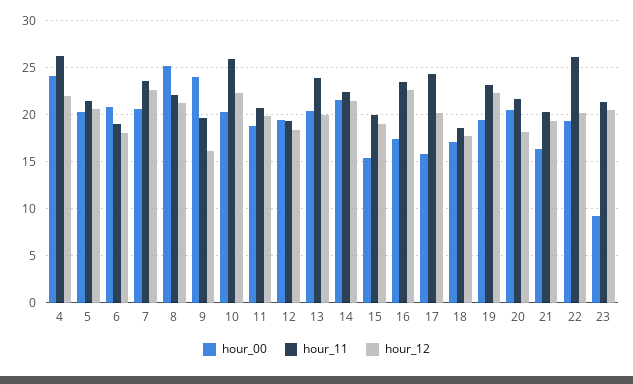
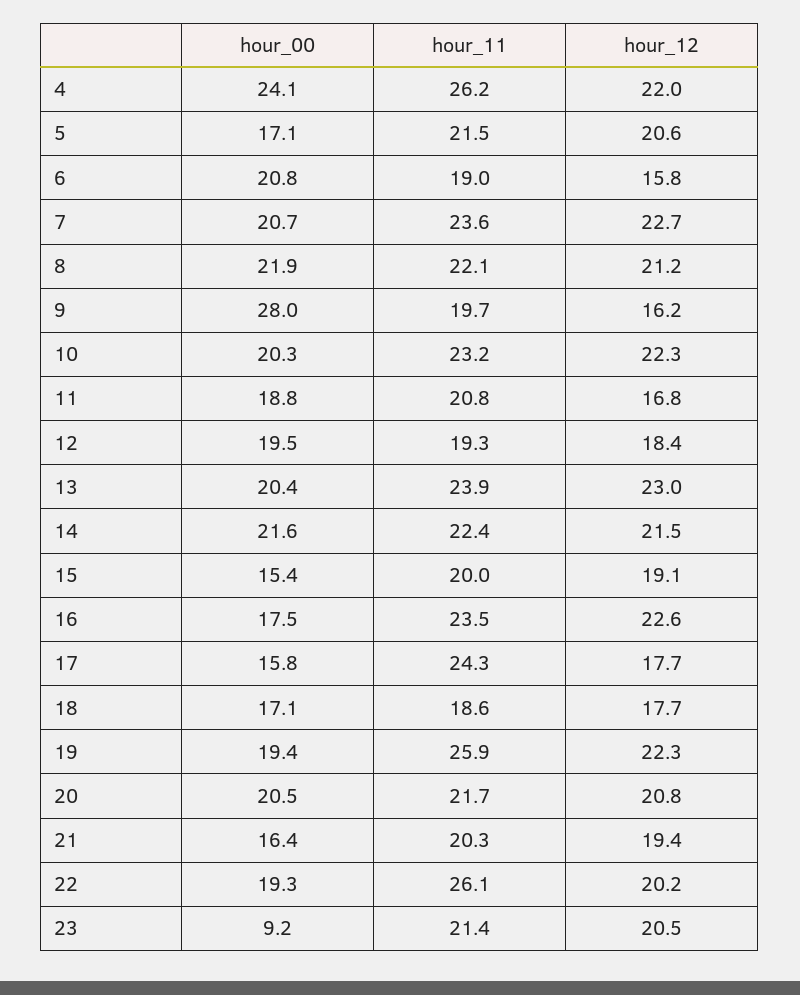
  {
    "hour_00": {
      "4": 24.1,
-     "5": 20,
+     "5": 17.1,
      "6": 20.8,
      "7": 20.7,
-     "8": 25,
+     "8": 21.9,
-     "9": 24,
+     "9": 28,
      "10": 20.3,
      "11": 18.8,
      "12": 19.5,
      "13": 20.4,
      "14": 21.6,
      "15": 15.4,
      "16": 17.5,
      "17": 15.8,
      "18": 17.1,
      "19": 19.4,
      "20": 20.5,
      "21": 16.4,
      "22": 19.3,
      "23": 9.2
    },
    "hour_11": {
      "4": 26.2,
      "5": 21.5,
      "6": 19,
      "7": 23.6,
      "8": 22.1,
      "9": 19.7,
-     "10": 26,
+     "10": 23.2,
      "11": 20.8,
      "12": 19.3,
      "13": 23.9,
      "14": 22.4,
      "15": 20,
      "16": 23.5,
      "17": 24.3,
      "18": 18.6,
-     "19": 23,
+     "19": 25.9,
      "20": 21.7,
      "21": 20.3,
      "22": 26.1,
      "23": 21.4
    },
    "hour_12": {
      "4": 22,
      "5": 20.6,
-     "6": 18,
+     "6": 15.8,
      "7": 22.7,
      "8": 21.2,
      "9": 16.2,
      "10": 22.3,
-     "11": 20,
+     "11": 16.8,
      "12": 18.4,
-     "13": 20,
+     "13": 23,
      "14": 21.5,
      "15": 19.1,
      "16": 22.6,
-     "17": 20,
+     "17": 17.7,
      "18": 17.7,
      "19": 22.3,
-     "20": 18,
+     "20": 20.8,
      "21": 19.4,
      "22": 20.2,
      "23": 20.5
    }
  }

